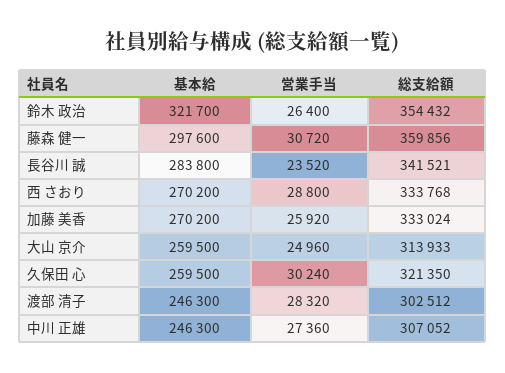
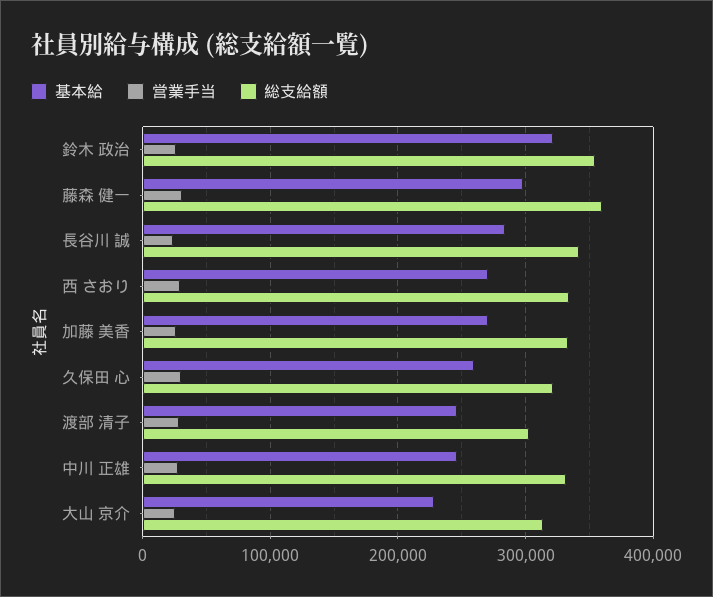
  {
    "基本給": {
      "鈴木 政治": 321700,
      "藤森 健一": 297600,
      "長谷川 誠": 283800,
      "西 さおり": 270200,
      "加藤 美香": 270200,
-     "大山 京介": 259500,
+     "大山 京介": 230000,
      "久保田 心": 259500,
      "渡部 清子": 246300,
      "中川 正雄": 246300
    },
    "営業手当": {
      "鈴木 政治": 26400,
      "藤森 健一": 30720,
      "長谷川 誠": 23520,
      "西 さおり": 28800,
      "加藤 美香": 25920,
      "大山 京介": 24960,
      "久保田 心": 30240,
      "渡部 清子": 28320,
      "中川 正雄": 27360
    },
    "総支給額": {
      "鈴木 政治": 354432,
      "藤森 健一": 359856,
      "長谷川 誠": 341521,
      "西 さおり": 333768,
      "加藤 美香": 333024,
      "大山 京介": 313933,
      "久保田 心": 321350,
      "渡部 清子": 302512,
-     "中川 正雄": 307052
+     "中川 正雄": 330000
    }
  }

